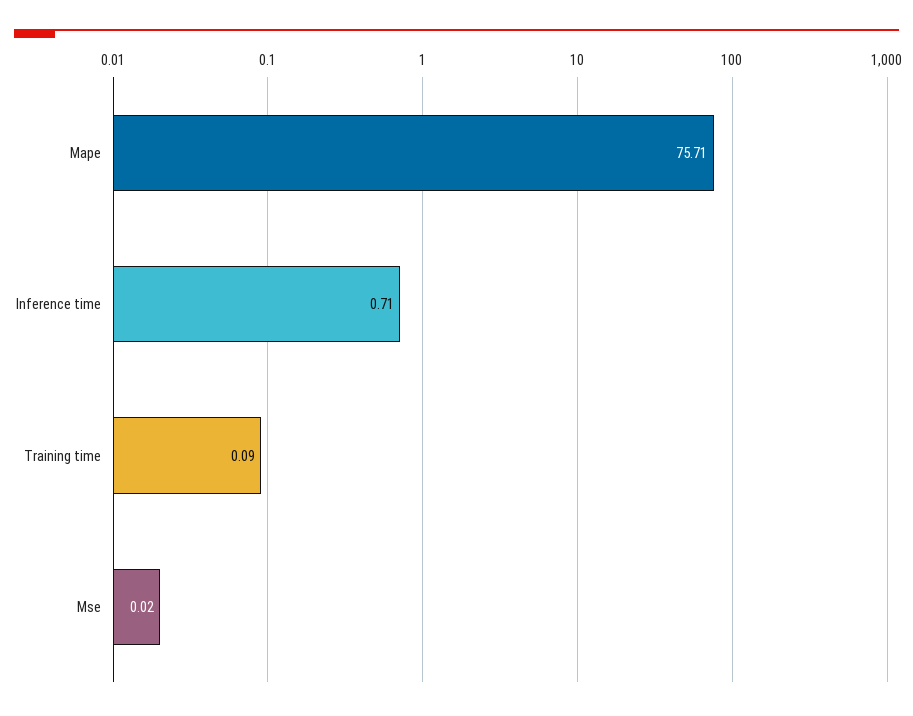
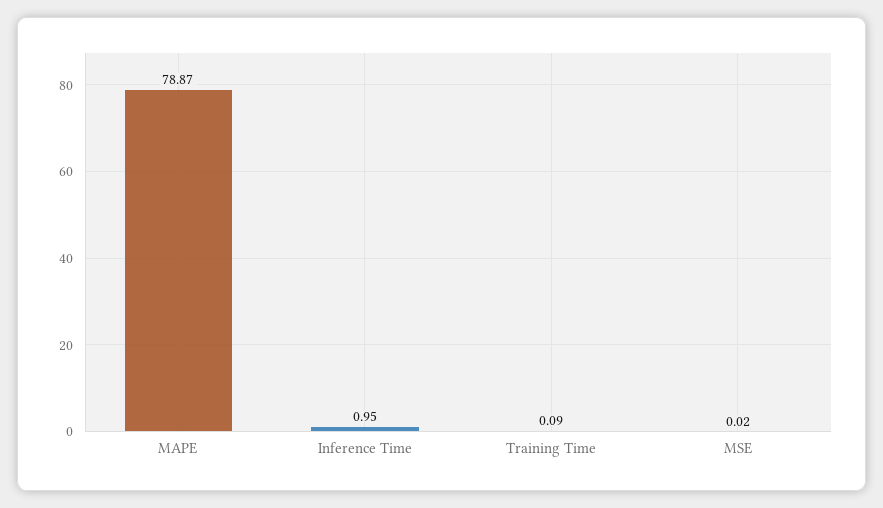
  {
-   "Mape": 75.71,
+   "Mape": 78.87,
-   "Inference time": 0.71,
+   "Inference time": 0.95,
    "Training time": 0.09,
    "Mse": 0.02
  }

